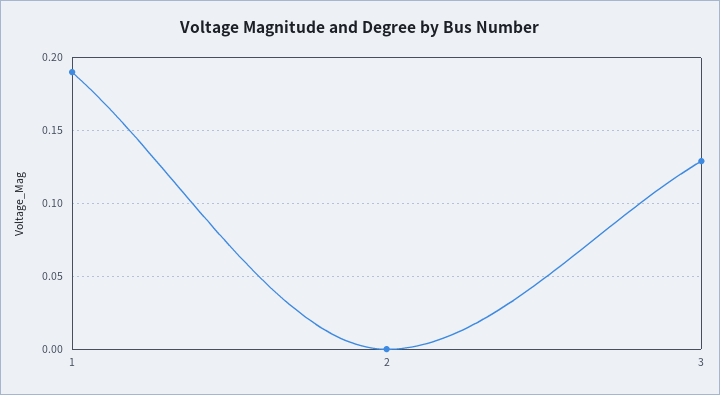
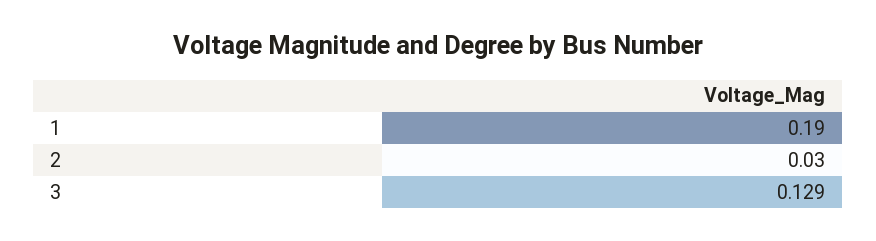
  {
    "1": 0.19,
-   "2": 0,
+   "2": 0.03,
    "3": 0.129
  }

